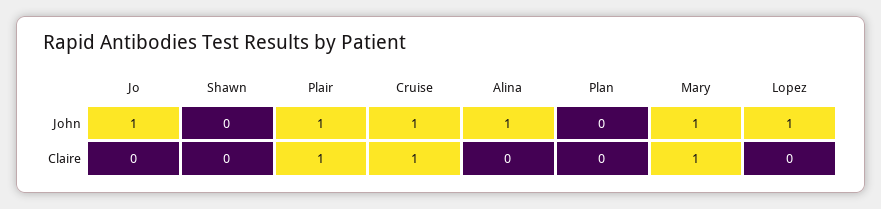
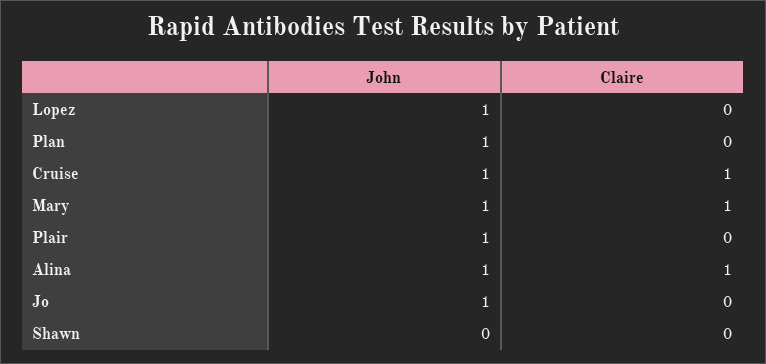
  {
    "Jo": {
      "John": 1,
      "Claire": 0
    },
    "Shawn": {
      "John": 0,
      "Claire": 0
    },
    "Plair": {
      "John": 1,
-     "Claire": 1
+     "Claire": 0
    },
    "Cruise": {
      "John": 1,
      "Claire": 1
    },
    "Alina": {
      "John": 1,
-     "Claire": 0
+     "Claire": 1
    },
    "Plan": {
-     "John": 0,
+     "John": 1,
      "Claire": 0
    },
    "Mary": {
      "John": 1,
      "Claire": 1
    },
    "Lopez": {
      "John": 1,
      "Claire": 0
    }
  }

